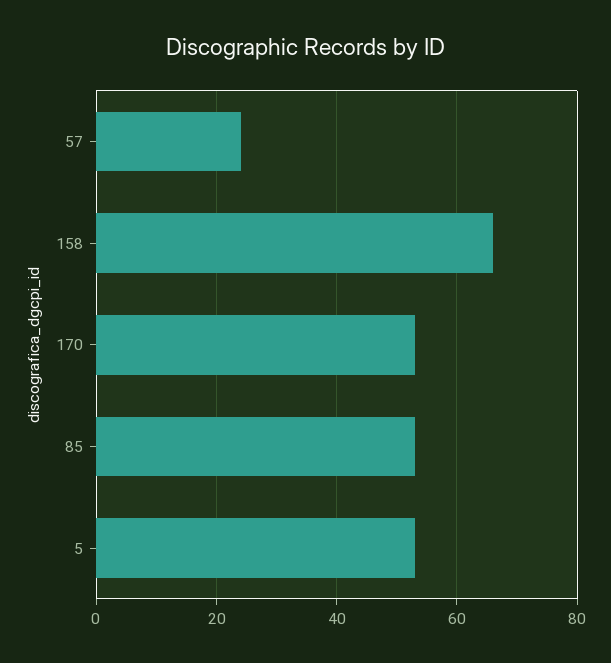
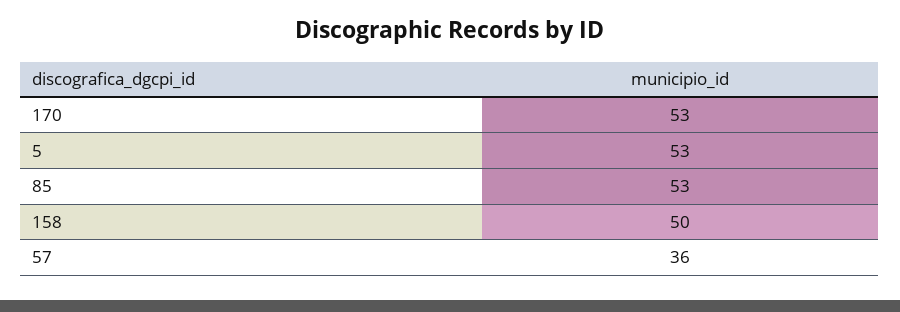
  {
-   "57": 25,
+   "57": 36,
-   "158": 65,
+   "158": 50,
    "170": 53,
    "85": 53,
    "5": 53
  }

